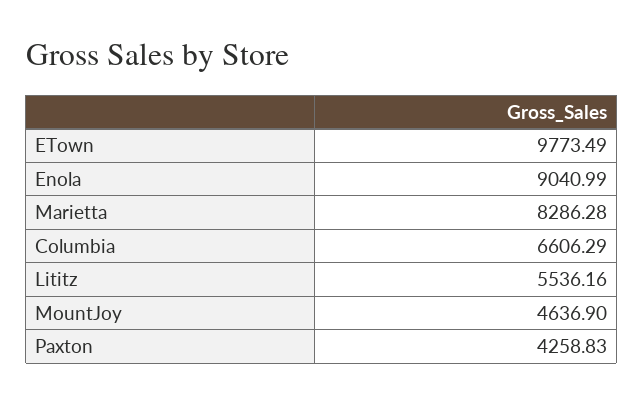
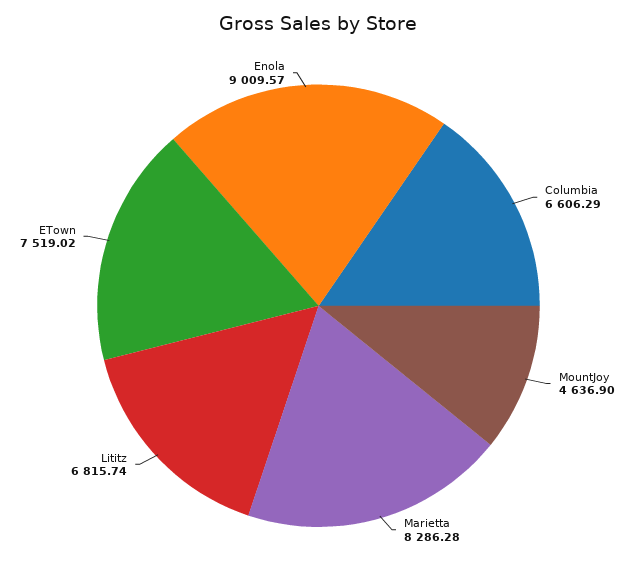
  {
-   "ETown": 9773.49,
+   "ETown": 7519.02,
-   "Enola": 9040.99,
+   "Enola": 9009.57,
    "Marietta": 8286.28,
    "Columbia": 6606.29,
-   "Lititz": 5536.16,
+   "Lititz": 6815.74,
-   "MountJoy": 4636.9,
+   "MountJoy": 4636.9
-   "Paxton": 4258.83
  }

